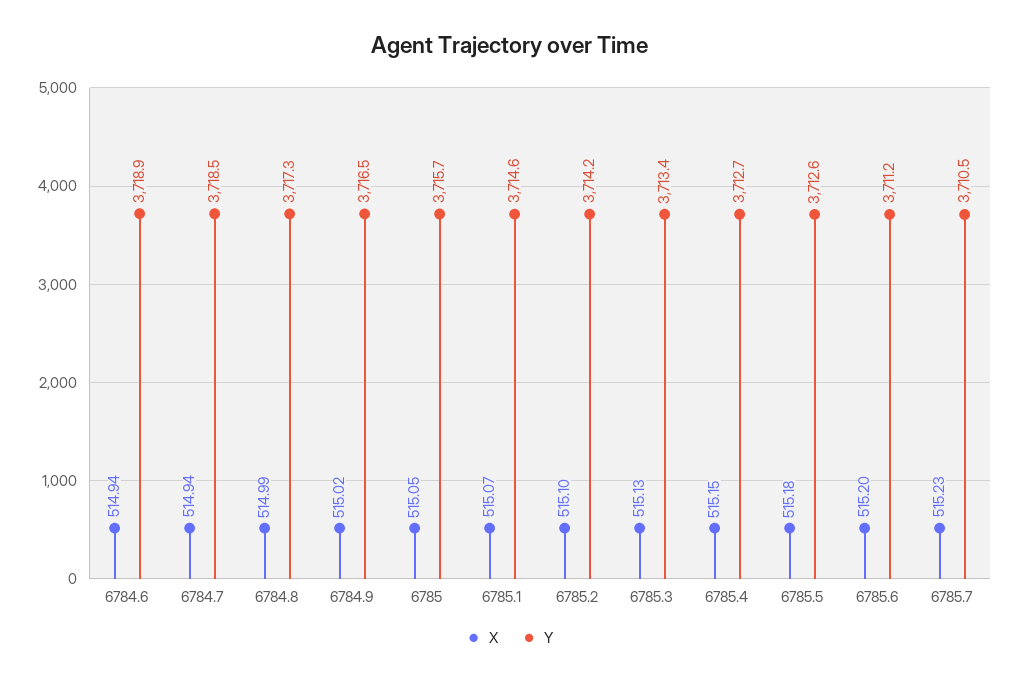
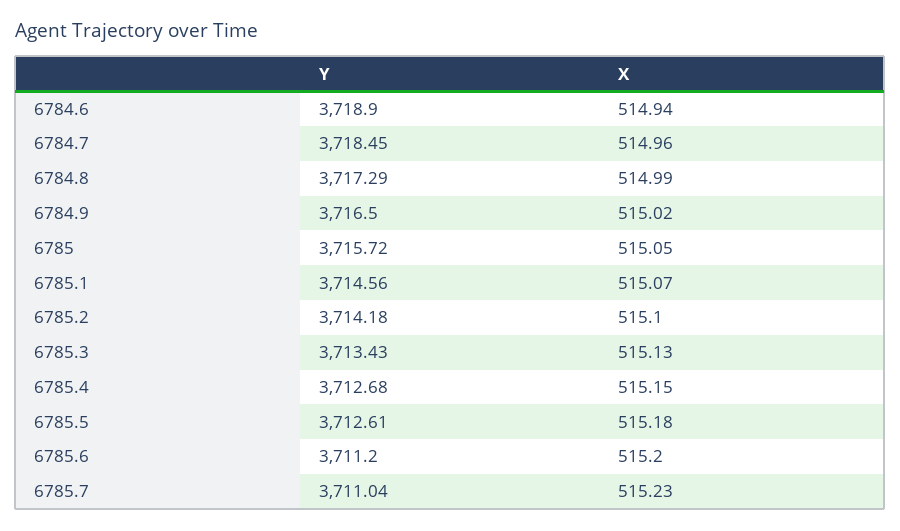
  {
    "X": {
      "6784.6": 514.94,
-     "6784.7": 514.94,
+     "6784.7": 514.96,
      "6784.8": 514.99,
      "6784.9": 515.02,
      "6785": 515.05,
      "6785.1": 515.07,
      "6785.2": 515.1,
      "6785.3": 515.13,
      "6785.4": 515.15,
      "6785.5": 515.18,
      "6785.6": 515.2,
      "6785.7": 515.23
    },
    "Y": {
      "6784.6": 3718.9,
      "6784.7": 3718.45,
      "6784.8": 3717.29,
      "6784.9": 3716.5,
      "6785": 3715.72,
      "6785.1": 3714.56,
      "6785.2": 3714.18,
      "6785.3": 3713.43,
      "6785.4": 3712.68,
      "6785.5": 3712.61,
      "6785.6": 3711.2,
-     "6785.7": 3710.5
+     "6785.7": 3711.04
    }
  }

